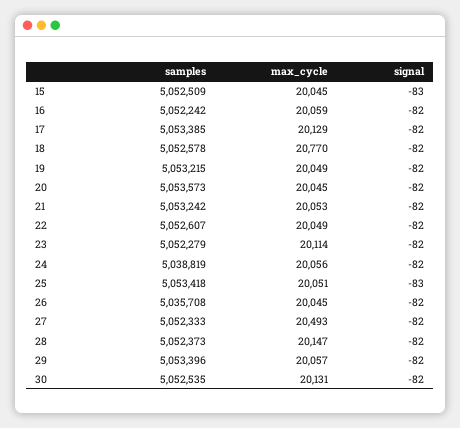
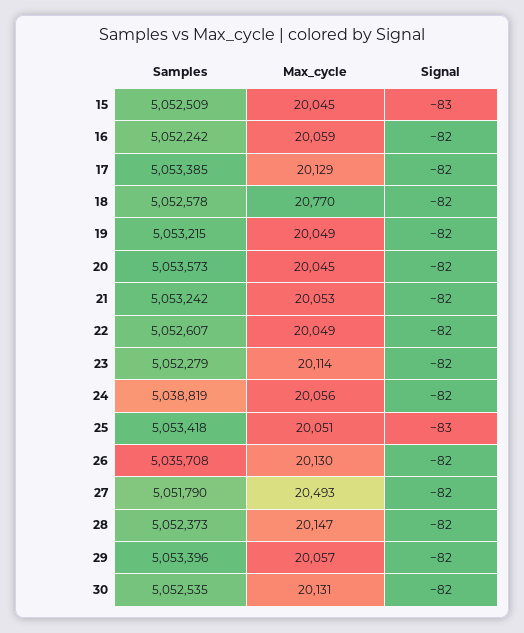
  {
    "samples": {
      "15": 5052509,
      "16": 5052242,
      "17": 5053385,
      "18": 5052578,
      "19": 5053215,
      "20": 5053573,
      "21": 5053242,
      "22": 5052607,
      "23": 5052279,
      "24": 5038819,
      "25": 5053418,
      "26": 5035708,
-     "27": 5052333,
+     "27": 5051790,
      "28": 5052373,
      "29": 5053396,
      "30": 5052535
    },
    "max_cycle": {
      "15": 20045,
      "16": 20059,
      "17": 20129,
      "18": 20770,
      "19": 20049,
      "20": 20045,
      "21": 20053,
      "22": 20049,
      "23": 20114,
      "24": 20056,
      "25": 20051,
-     "26": 20045,
+     "26": 20130,
      "27": 20493,
      "28": 20147,
      "29": 20057,
      "30": 20131
    },
    "signal": {
      "15": -83,
      "16": -82,
      "17": -82,
      "18": -82,
      "19": -82,
      "20": -82,
      "21": -82,
      "22": -82,
      "23": -82,
      "24": -82,
      "25": -83,
      "26": -82,
      "27": -82,
      "28": -82,
      "29": -82,
      "30": -82
    }
  }

